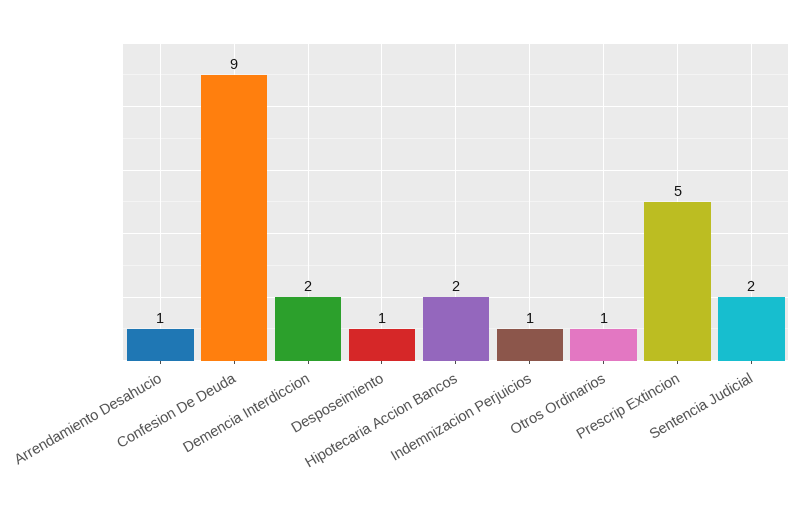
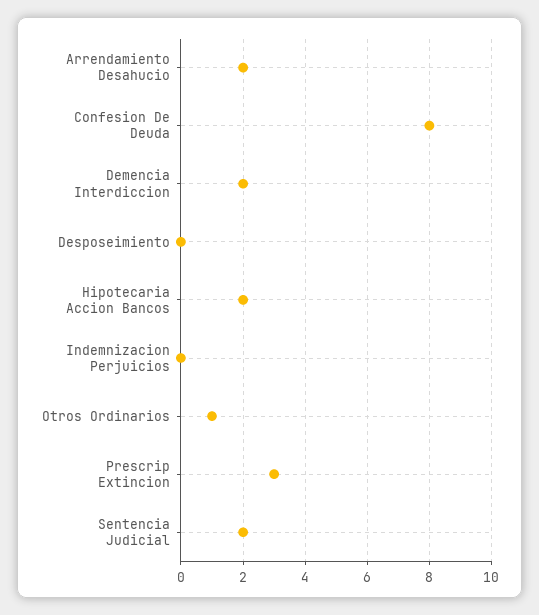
  {
-   "Arrendamiento Desahucio": 1,
+   "Arrendamiento Desahucio": 2,
-   "Confesion De Deuda": 9,
+   "Confesion De Deuda": 8,
    "Demencia Interdiccion": 2,
-   "Desposeimiento": 1,
+   "Desposeimiento": 0,
    "Hipotecaria Accion Bancos": 2,
-   "Indemnizacion Perjuicios": 1,
+   "Indemnizacion Perjuicios": 0,
    "Otros Ordinarios": 1,
-   "Prescrip Extincion": 5,
+   "Prescrip Extincion": 3,
    "Sentencia Judicial": 2
  }

